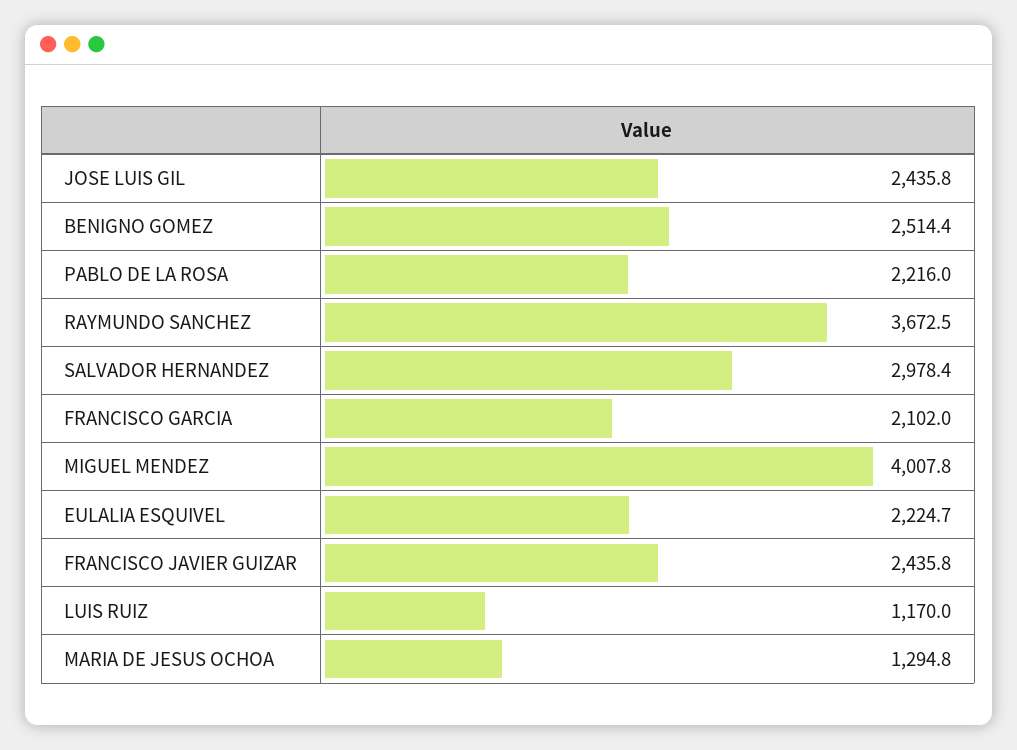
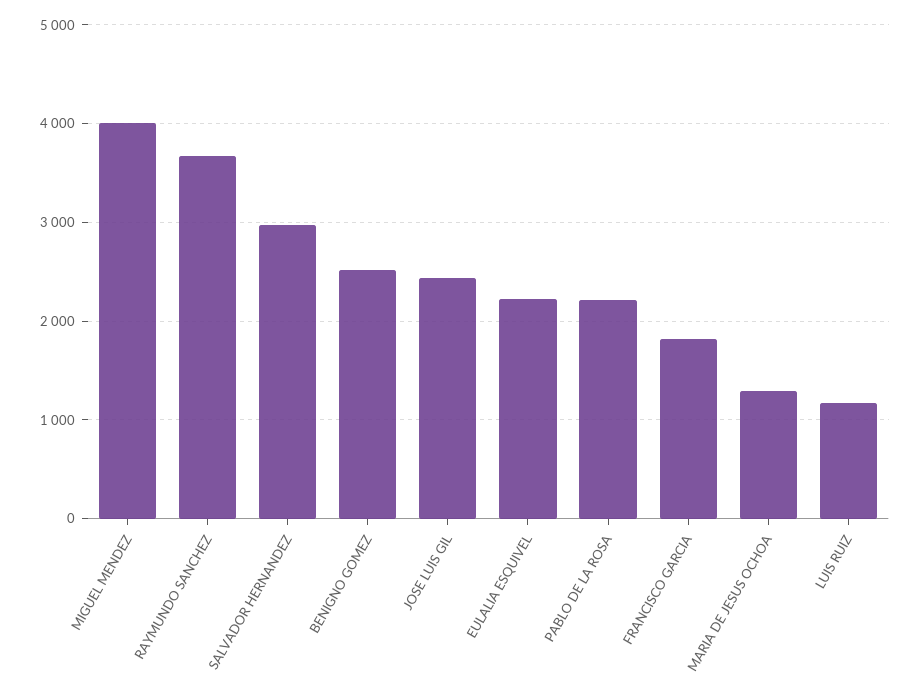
  {
    "JOSE LUIS GIL": 2435.8,
    "BENIGNO GOMEZ": 2514.4,
    "PABLO DE LA ROSA": 2216,
    "RAYMUNDO SANCHEZ": 3672.5,
    "SALVADOR HERNANDEZ": 2978.4,
-   "FRANCISCO GARCIA": 2102,
+   "FRANCISCO GARCIA": 1800,
    "MIGUEL MENDEZ": 4007.8,
    "EULALIA ESQUIVEL": 2224.7,
-   "FRANCISCO JAVIER GUIZAR": 2435.8,
    "LUIS RUIZ": 1170,
    "MARIA DE JESUS OCHOA": 1294.8
  }

